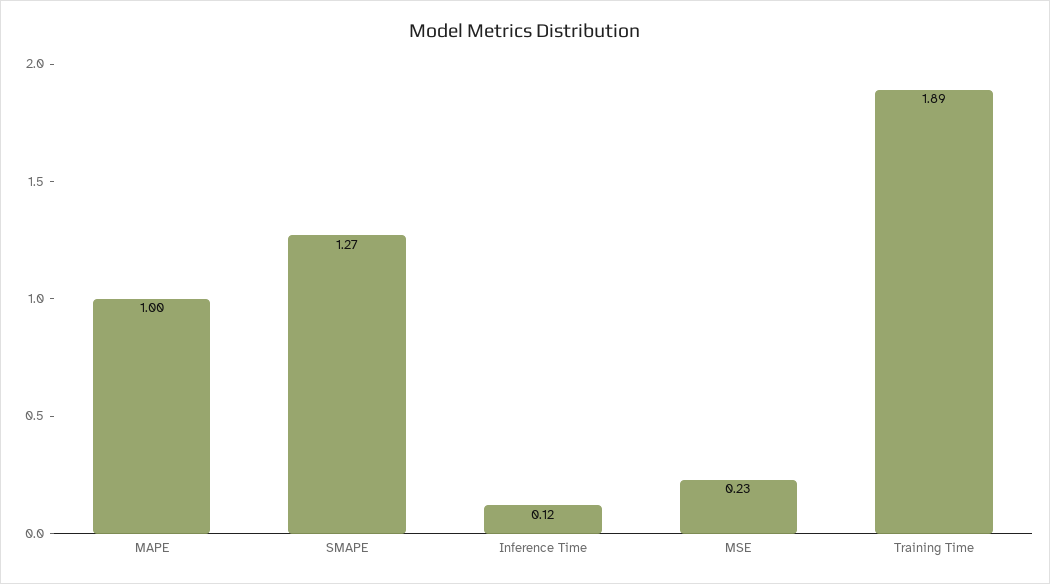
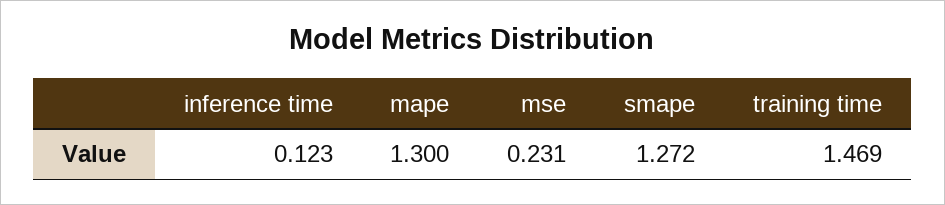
  {
-   "MAPE": 1,
+   "MAPE": 1.3,
    "SMAPE": 1.272,
    "Inference Time": 0.123,
    "MSE": 0.231,
-   "Training Time": 1.89
+   "Training Time": 1.469
  }

